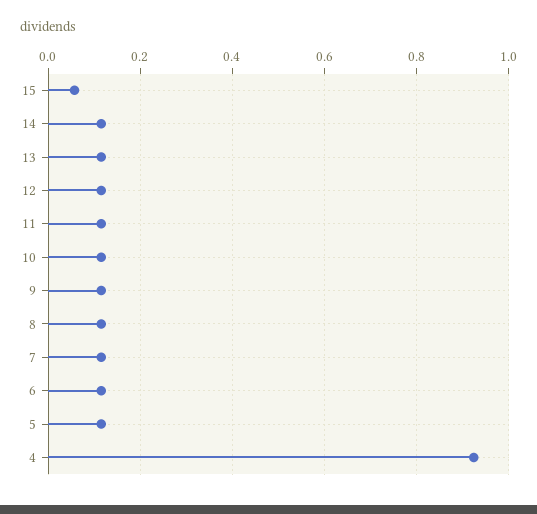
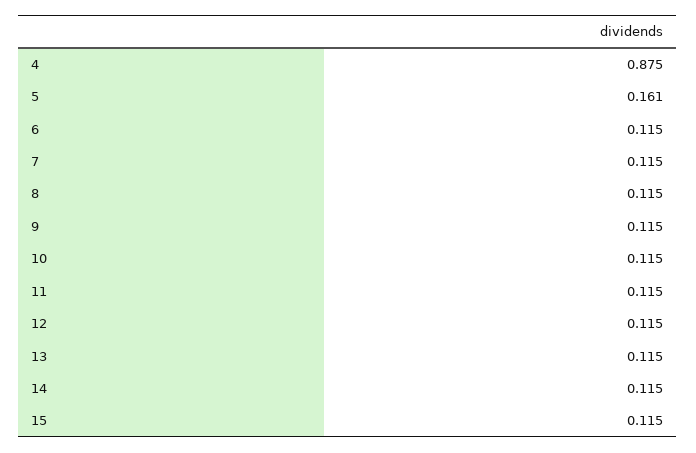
  {
-   "15": 0.06,
+   "15": 0.115,
    "14": 0.115,
    "13": 0.115,
    "12": 0.115,
    "11": 0.115,
    "10": 0.115,
    "9": 0.115,
    "8": 0.115,
    "7": 0.115,
    "6": 0.115,
-   "5": 0.12,
+   "5": 0.161,
-   "4": 0.92
+   "4": 0.875
  }

